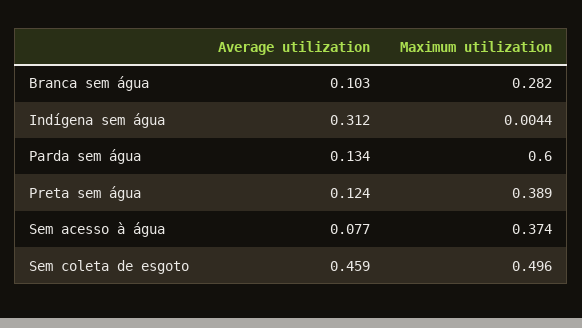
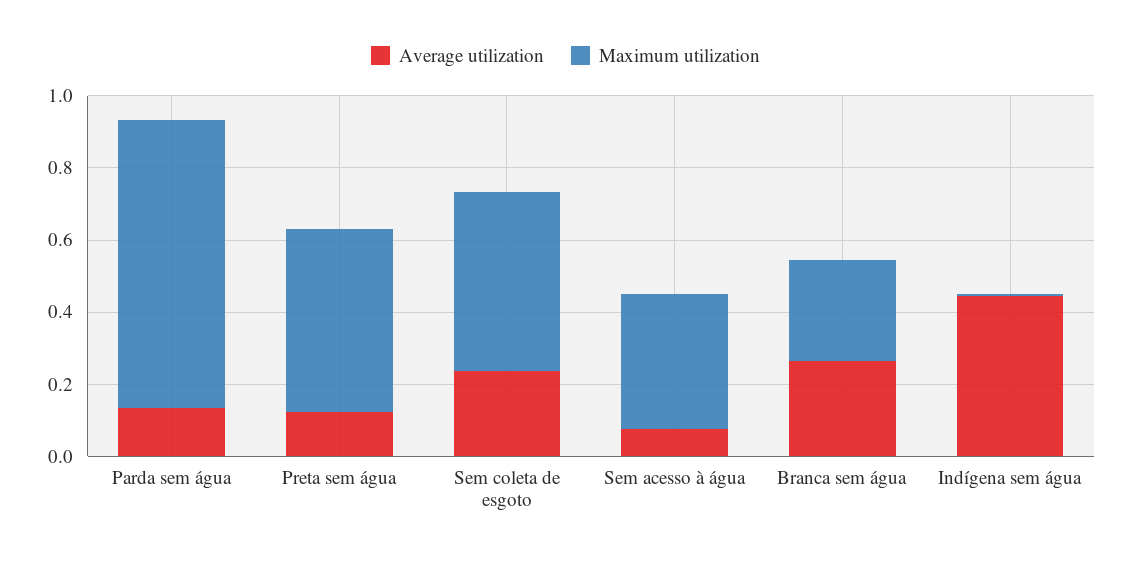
  {
    "Average utilization": {
-     "Branca sem água": 0.103,
+     "Branca sem água": 0.25,
-     "Indígena sem água": 0.312,
+     "Indígena sem água": 0.45,
      "Parda sem água": 0.134,
      "Preta sem água": 0.124,
      "Sem acesso à água": 0.077,
-     "Sem coleta de esgoto": 0.459
+     "Sem coleta de esgoto": 0.25
    },
    "Maximum utilization": {
      "Branca sem água": 0.282,
      "Indígena sem água": 0.0044,
-     "Parda sem água": 0.6,
+     "Parda sem água": 0.8,
-     "Preta sem água": 0.389,
+     "Preta sem água": 0.5,
      "Sem acesso à água": 0.374,
      "Sem coleta de esgoto": 0.496
    }
  }

